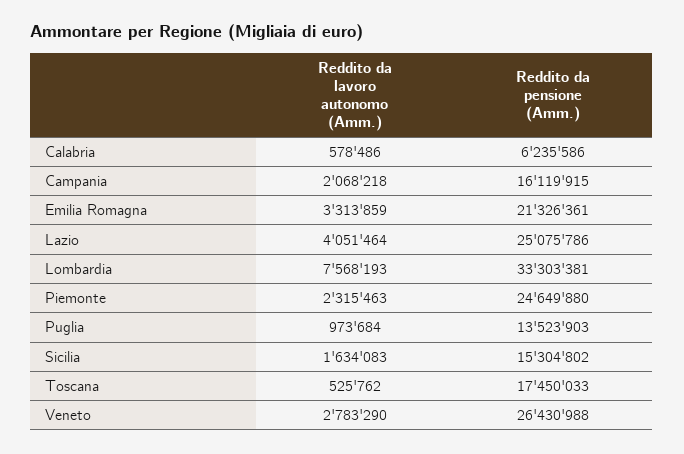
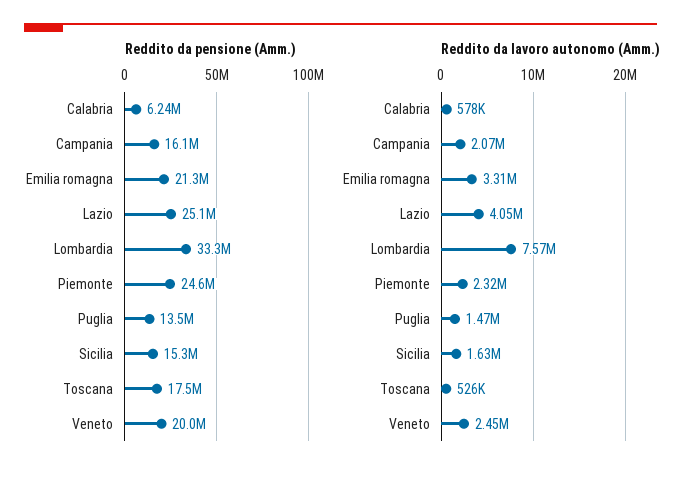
  {
    "Reddito da lavoro autonomo (Amm.)": {
      "Calabria": 578486,
      "Campania": 2068218,
      "Emilia Romagna": 3313859,
      "Lazio": 4051464,
      "Lombardia": 7568193,
      "Piemonte": 2315463,
-     "Puglia": 973684,
+     "Puglia": 1470000,
      "Sicilia": 1634083,
      "Toscana": 525762,
-     "Veneto": 2783290
+     "Veneto": 2450000
    },
    "Reddito da pensione (Amm.)": {
      "Calabria": 6235586,
      "Campania": 16119915,
      "Emilia Romagna": 21326361,
      "Lazio": 25075786,
      "Lombardia": 33303381,
      "Piemonte": 24649880,
      "Puglia": 13523903,
      "Sicilia": 15304802,
      "Toscana": 17450033,
-     "Veneto": 26430988
+     "Veneto": 20000000
    }
  }

